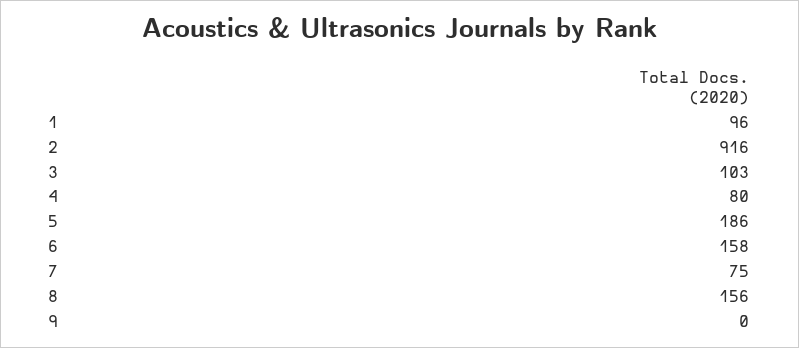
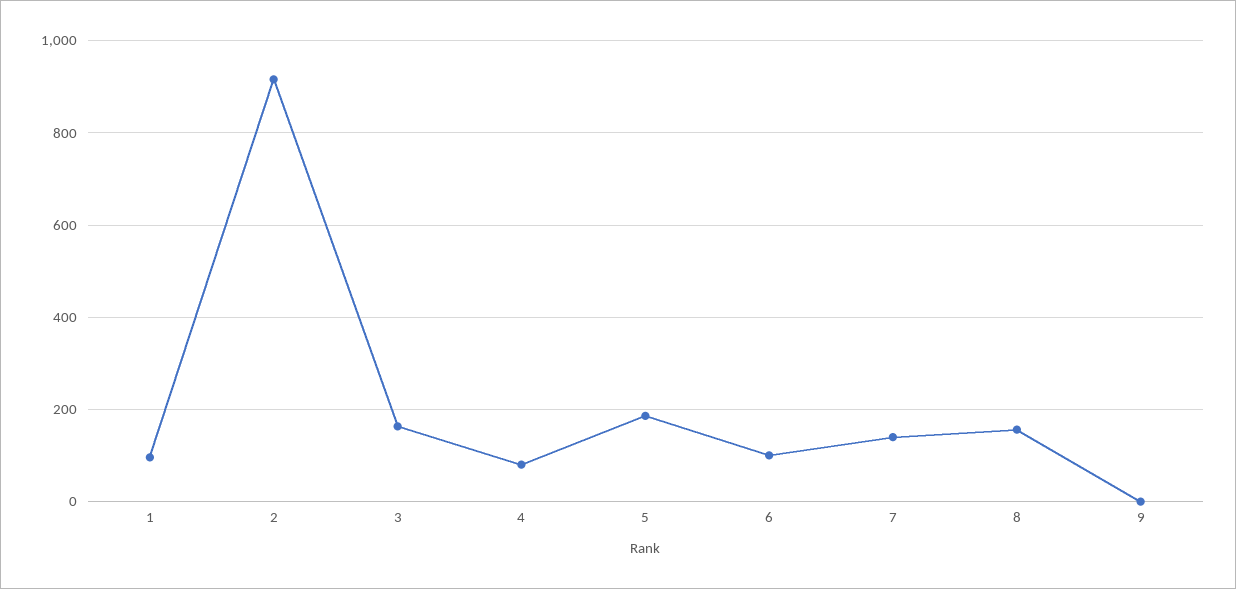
  {
    "1": 96,
    "2": 916,
-   "3": 103,
+   "3": 160,
    "4": 80,
    "5": 186,
-   "6": 158,
+   "6": 100,
-   "7": 75,
+   "7": 140,
    "8": 156,
    "9": 0
  }

